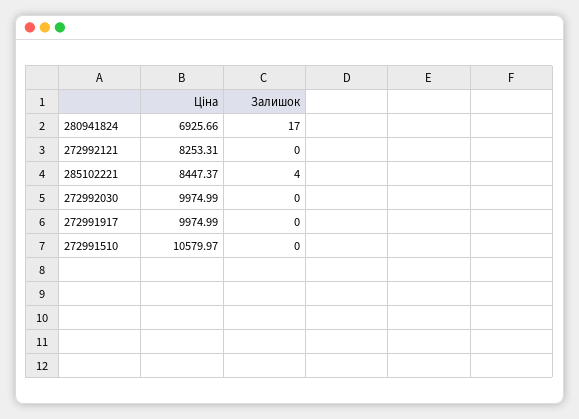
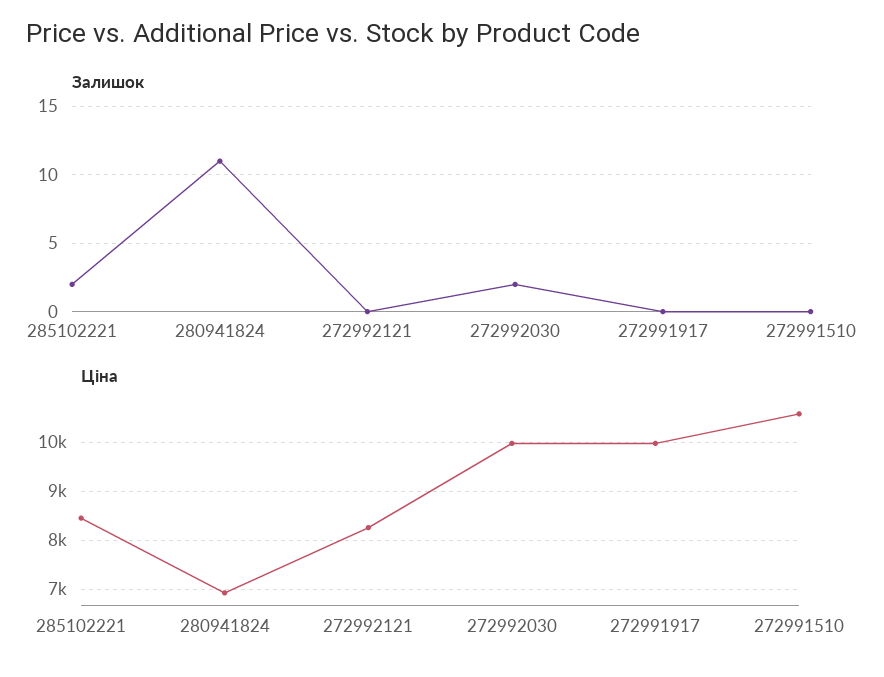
  {
    "Ціна": {
      "280941824": 6925.66,
      "272992121": 8253.31,
      "285102221": 8447.37,
      "272992030": 9974.99,
      "272991917": 9974.99,
      "272991510": 10579.97
    },
    "Залишок": {
-     "280941824": 17,
+     "280941824": 11,
      "272992121": 0,
-     "285102221": 4,
+     "285102221": 2,
-     "272992030": 0,
+     "272992030": 2,
      "272991917": 0,
      "272991510": 0
    }
  }

